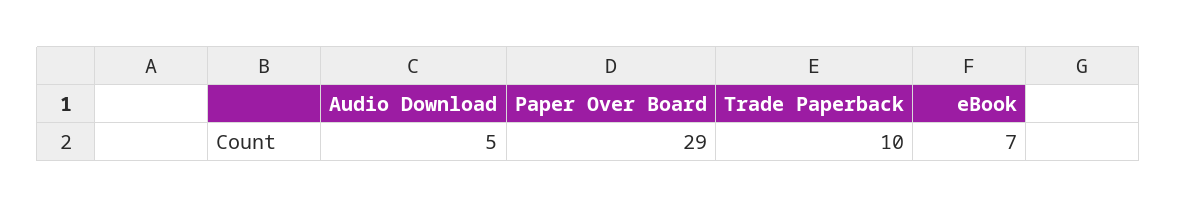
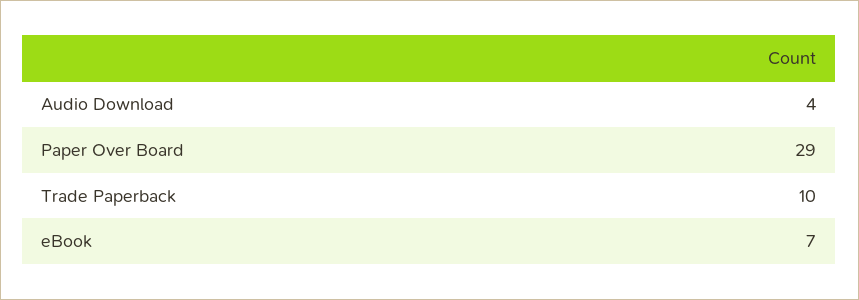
  {
-   "Audio Download": 5,
+   "Audio Download": 4,
    "Paper Over Board": 29,
    "Trade Paperback": 10,
    "eBook": 7
  }

